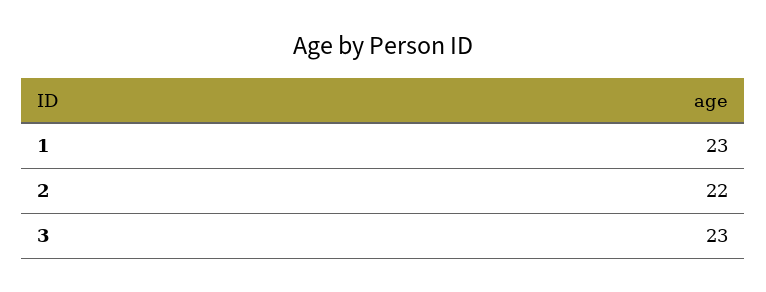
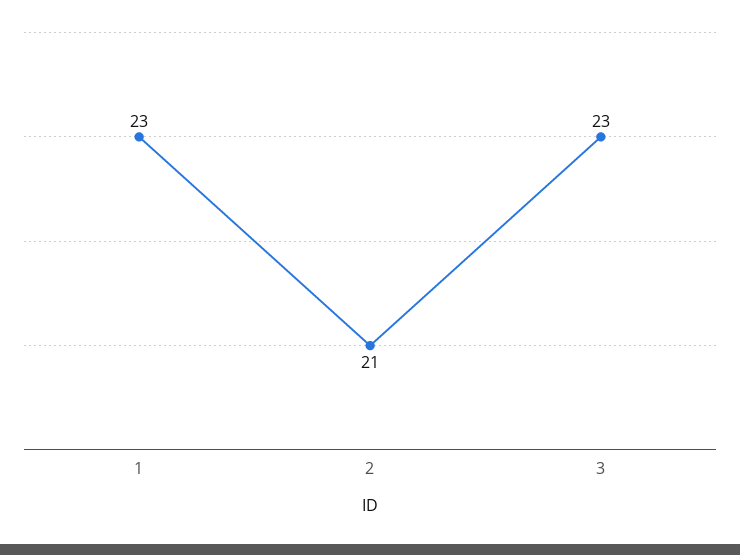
  {
    "1": 23,
-   "2": 22,
+   "2": 21,
    "3": 23
  }

